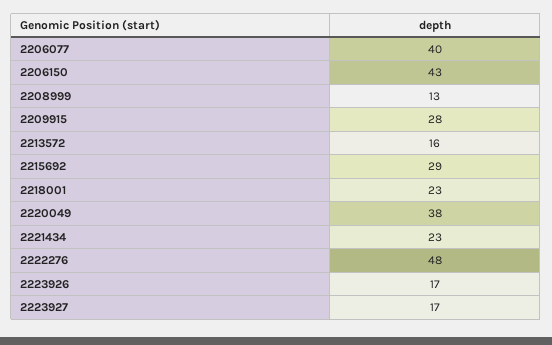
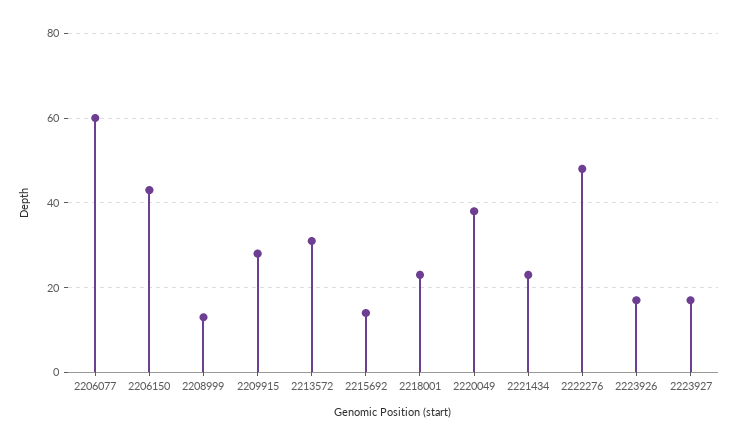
  {
-   "2206077": 40,
+   "2206077": 60,
    "2206150": 43,
    "2208999": 13,
    "2209915": 28,
-   "2213572": 16,
+   "2213572": 30,
-   "2215692": 29,
+   "2215692": 15,
    "2218001": 23,
    "2220049": 38,
    "2221434": 23,
    "2222276": 48,
    "2223926": 17,
    "2223927": 17
  }

